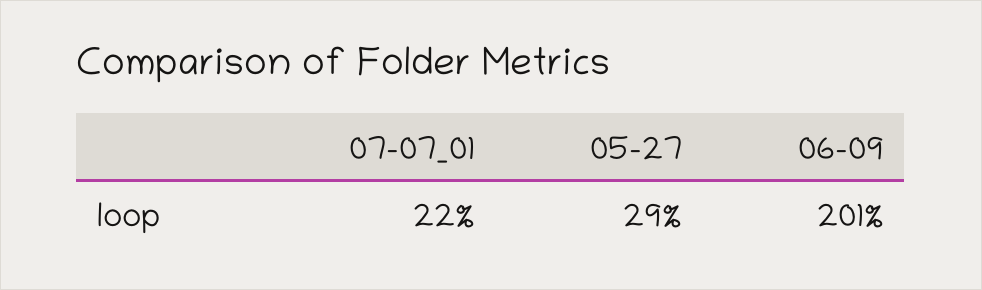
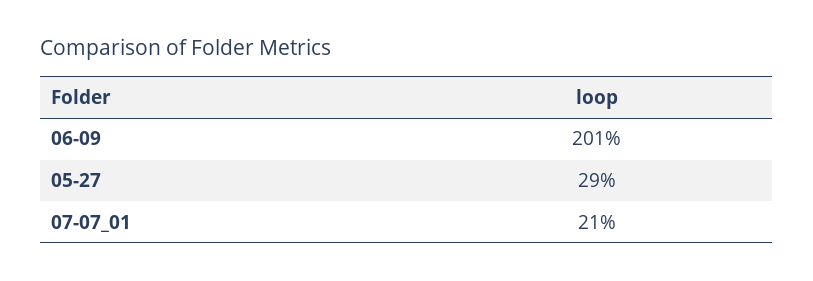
  {
-   "07-07_01": 22,
+   "07-07_01": 21,
    "05-27": 29,
    "06-09": 201
  }

